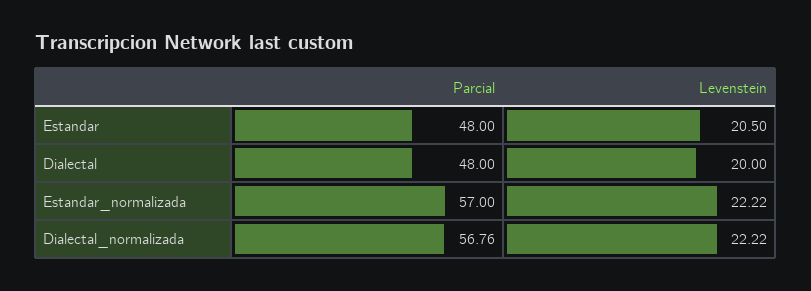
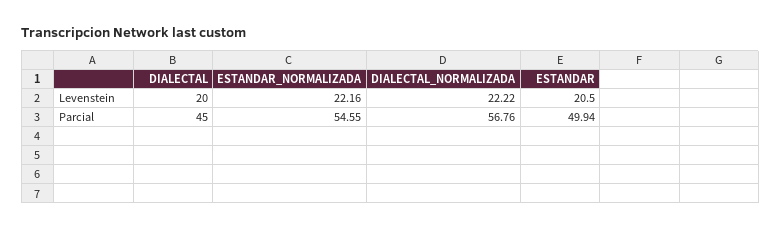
  {
    "Parcial": {
-     "Estandar": 48,
+     "Estandar": 49.94,
-     "Dialectal": 48,
+     "Dialectal": 45,
-     "Estandar_normalizada": 57,
+     "Estandar_normalizada": 54.55,
      "Dialectal_normalizada": 56.76
    },
    "Levenstein": {
      "Estandar": 20.5,
      "Dialectal": 20,
-     "Estandar_normalizada": 22.22,
+     "Estandar_normalizada": 22.16,
      "Dialectal_normalizada": 22.22
    }
  }

